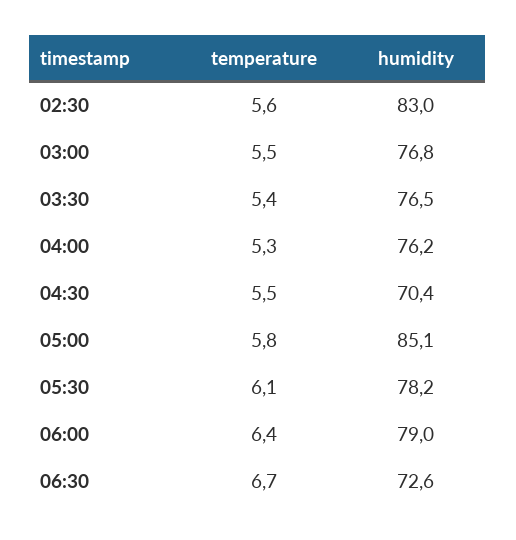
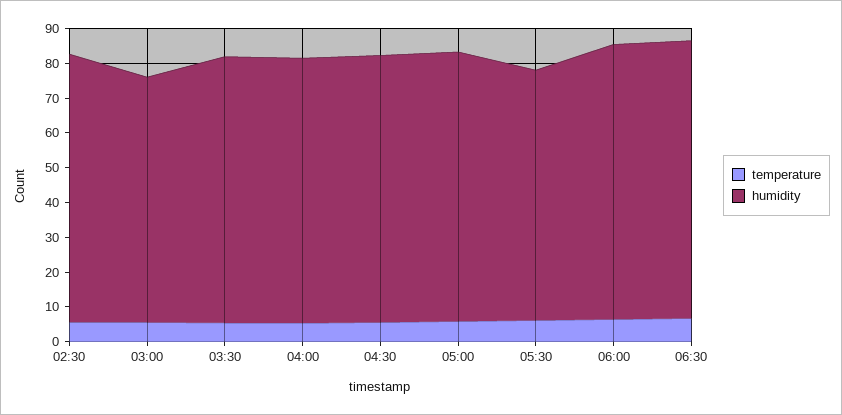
  {
    "temperature": {
      "02:30": 5.6,
      "03:00": 5.5,
      "03:30": 5.4,
      "04:00": 5.3,
      "04:30": 5.5,
      "05:00": 5.8,
      "05:30": 6.1,
      "06:00": 6.4,
      "06:30": 6.7
    },
    "humidity": {
-     "02:30": 83,
+     "02:30": 77.5,
-     "03:00": 76.8,
+     "03:00": 70,
      "03:30": 76.5,
      "04:00": 76.2,
-     "04:30": 70.4,
+     "04:30": 77.5,
-     "05:00": 85.1,
+     "05:00": 77.5,
-     "05:30": 78.2,
+     "05:30": 72.5,
      "06:00": 79,
-     "06:30": 72.6
+     "06:30": 80
    }
  }

